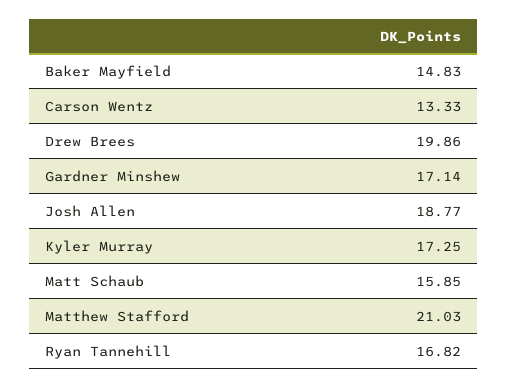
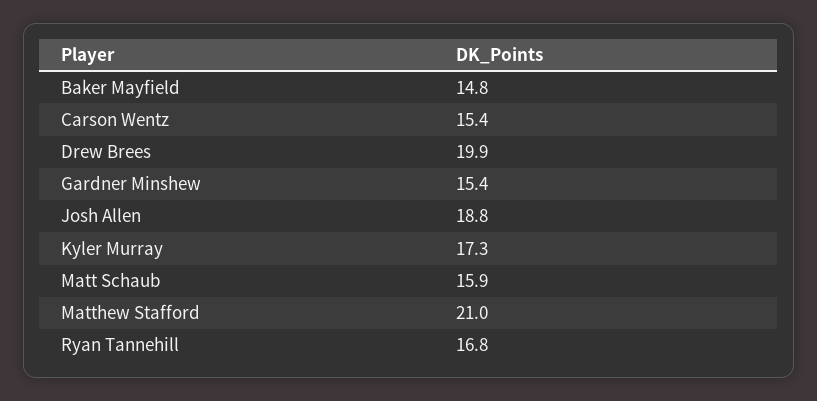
  {
    "Baker Mayfield": 14.83,
-   "Carson Wentz": 13.33,
+   "Carson Wentz": 15.4,
    "Drew Brees": 19.86,
-   "Gardner Minshew": 17.14,
+   "Gardner Minshew": 15.4,
    "Josh Allen": 18.77,
    "Kyler Murray": 17.25,
    "Matt Schaub": 15.85,
    "Matthew Stafford": 21.03,
    "Ryan Tannehill": 16.82
  }

